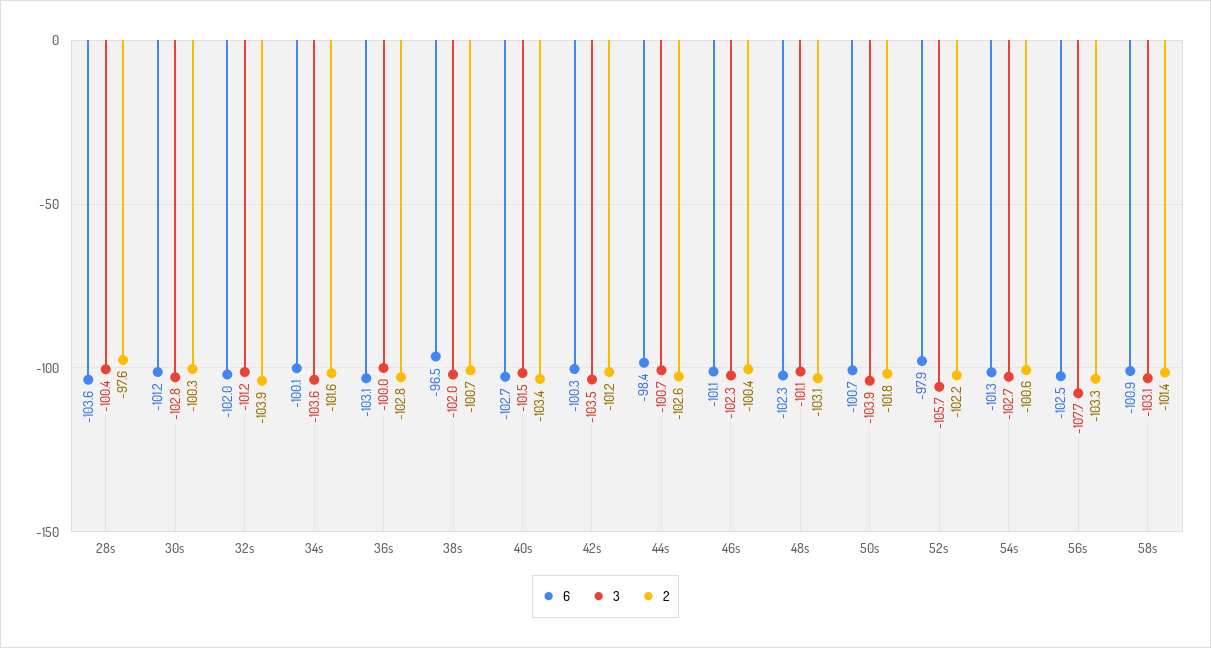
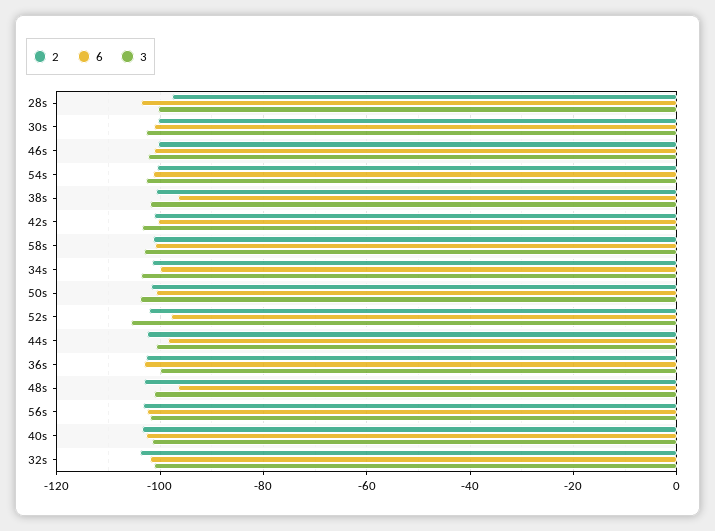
  {
    "6": {
      "28s": -103.6,
      "30s": -101.2,
      "32s": -102,
      "34s": -100.1,
      "36s": -103.1,
      "38s": -96.5,
      "40s": -102.7,
      "42s": -100.3,
      "44s": -98.4,
      "46s": -101.1,
-     "48s": -102.3,
+     "48s": -96,
      "50s": -100.7,
      "52s": -97.9,
      "54s": -101.3,
      "56s": -102.5,
      "58s": -100.9
    },
    "3": {
      "28s": -100.4,
      "30s": -102.8,
      "32s": -101.2,
      "34s": -103.6,
      "36s": -100,
      "38s": -102,
      "40s": -101.5,
      "42s": -103.5,
      "44s": -100.7,
      "46s": -102.3,
      "48s": -101.1,
      "50s": -103.9,
      "52s": -105.7,
      "54s": -102.7,
-     "56s": -107.7,
+     "56s": -102,
      "58s": -103.1
    },
    "2": {
      "28s": -97.6,
      "30s": -100.3,
      "32s": -103.9,
      "34s": -101.6,
      "36s": -102.8,
      "38s": -100.7,
      "40s": -103.4,
      "42s": -101.2,
      "44s": -102.6,
      "46s": -100.4,
      "48s": -103.1,
      "50s": -101.8,
      "52s": -102.2,
      "54s": -100.6,
      "56s": -103.3,
      "58s": -101.4
    }
  }

